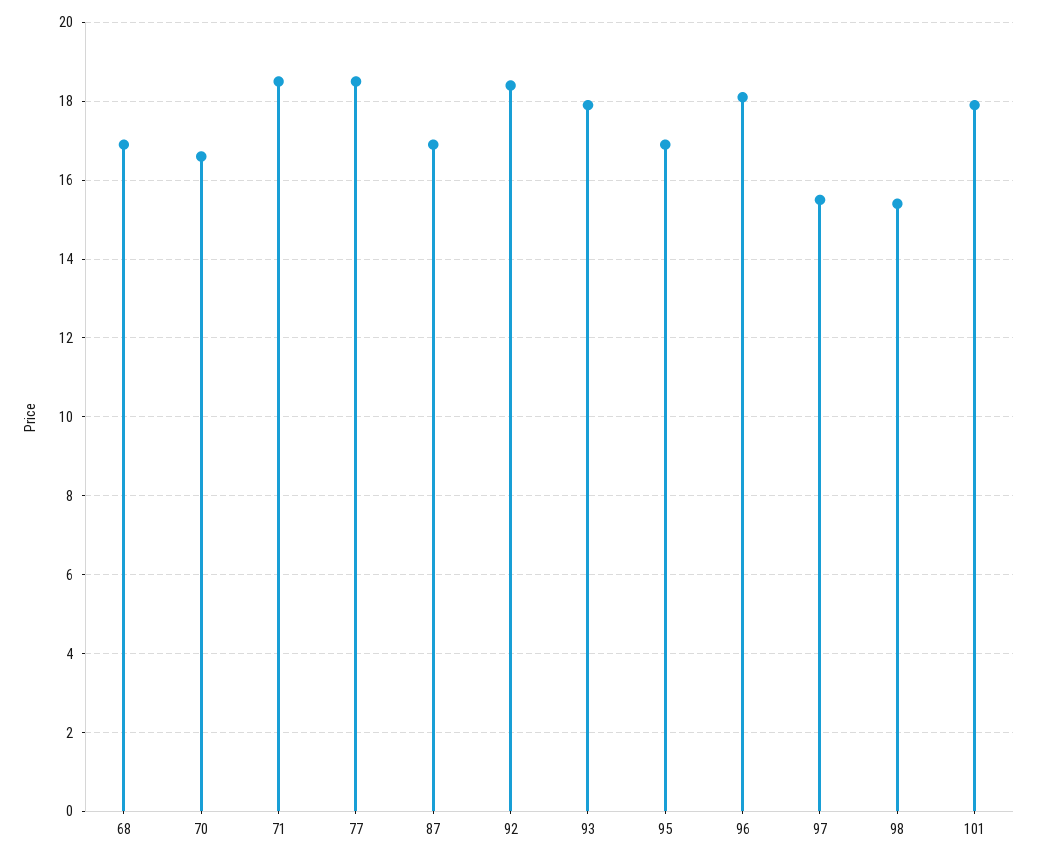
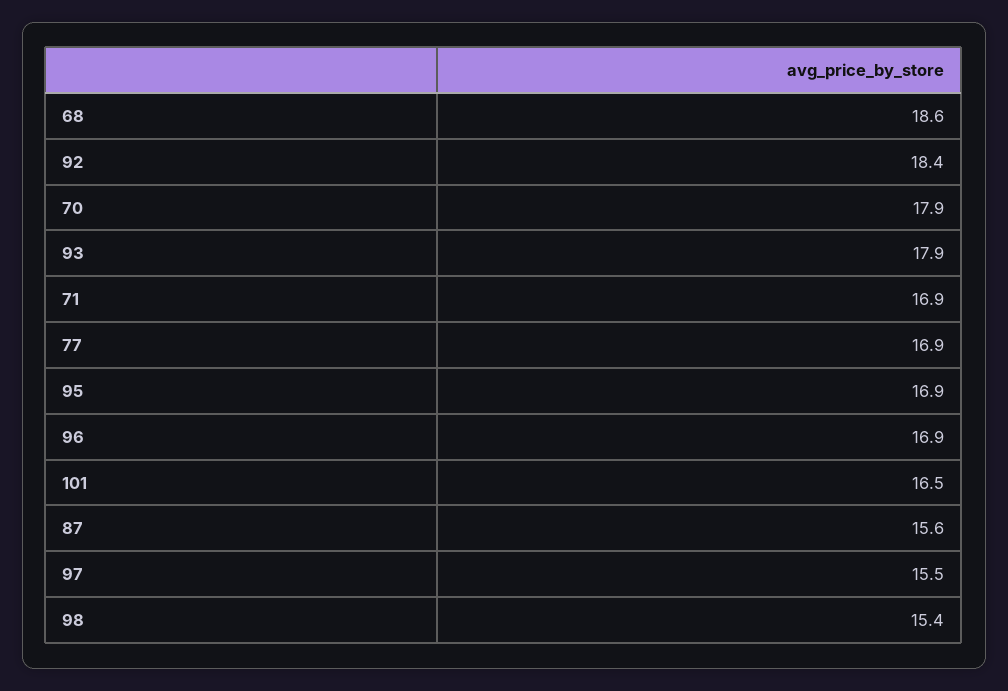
  {
-   "68": 17,
+   "68": 18.6,
-   "70": 16.5,
+   "70": 17.9,
-   "71": 18.5,
+   "71": 16.9,
-   "77": 18.5,
+   "77": 16.9,
-   "87": 17,
+   "87": 15.6,
    "92": 18.4,
    "93": 17.9,
    "95": 16.9,
-   "96": 18,
+   "96": 16.9,
    "97": 15.5,
    "98": 15.4,
-   "101": 18
+   "101": 16.5
  }

